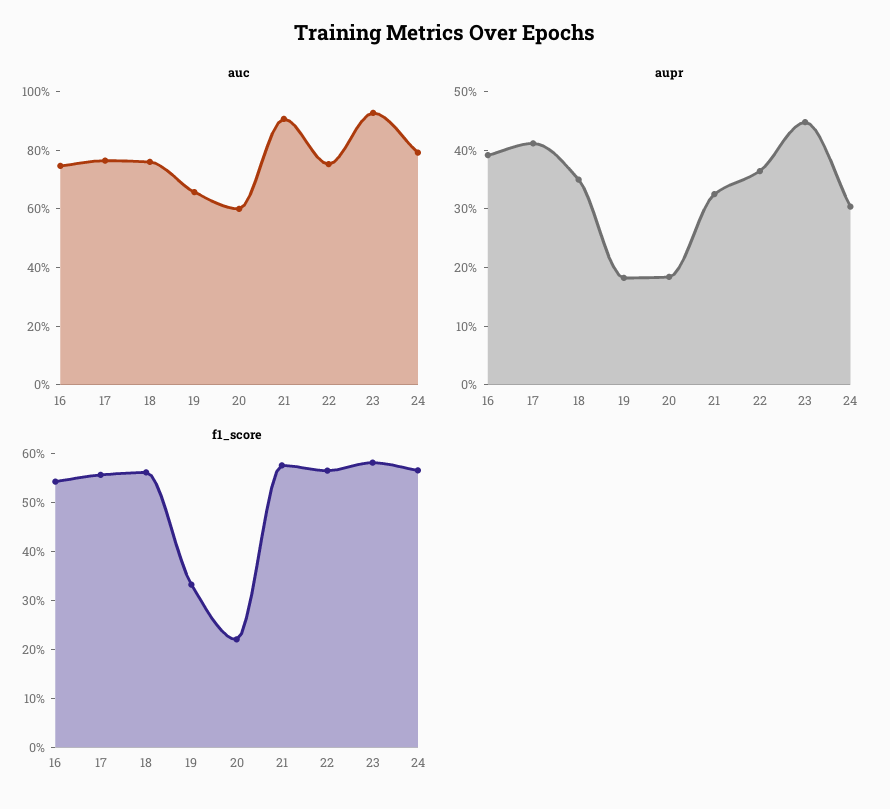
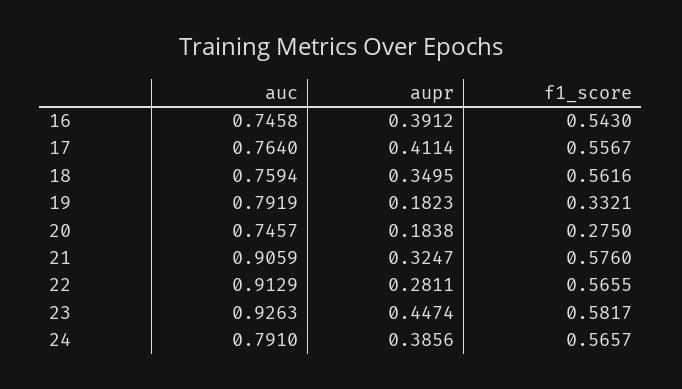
  {
    "auc": {
      "16": 0.7458,
      "17": 0.764,
      "18": 0.7594,
-     "19": 0.65,
+     "19": 0.7919,
-     "20": 0.6,
+     "20": 0.7457,
      "21": 0.9059,
-     "22": 0.75,
+     "22": 0.9129,
      "23": 0.9263,
      "24": 0.791
    },
    "aupr": {
      "16": 0.3912,
      "17": 0.4114,
      "18": 0.3495,
      "19": 0.1823,
      "20": 0.1838,
      "21": 0.3247,
-     "22": 0.36,
+     "22": 0.2811,
      "23": 0.4474,
-     "24": 0.3
+     "24": 0.3856
    },
    "f1_score": {
      "16": 0.543,
      "17": 0.5567,
      "18": 0.5616,
      "19": 0.3321,
-     "20": 0.22,
+     "20": 0.275,
      "21": 0.576,
      "22": 0.5655,
      "23": 0.5817,
      "24": 0.5657
    }
  }

